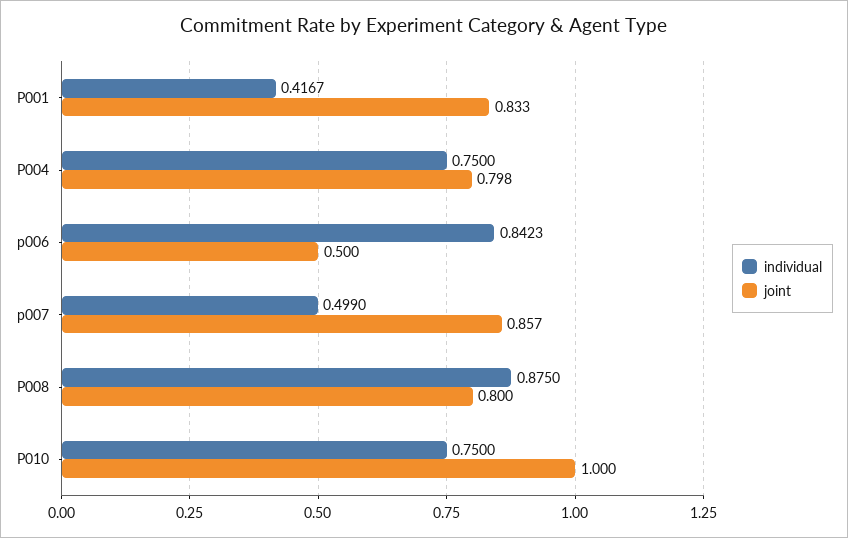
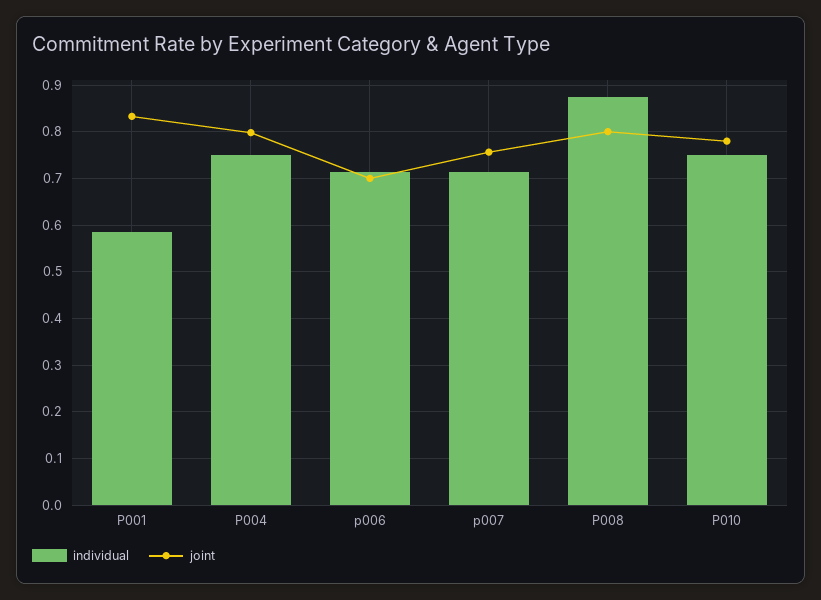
  {
    "individual": {
-     "P001": 0.4167,
+     "P001": 0.58,
      "P004": 0.75,
-     "p006": 0.8423,
+     "p006": 0.72,
-     "p007": 0.499,
+     "p007": 0.72,
      "P008": 0.875,
      "P010": 0.75
    },
    "joint": {
      "P001": 0.833,
      "P004": 0.798,
-     "p006": 0.5,
+     "p006": 0.7,
-     "p007": 0.857,
+     "p007": 0.76,
      "P008": 0.8,
-     "P010": 1
+     "P010": 0.78
    }
  }

